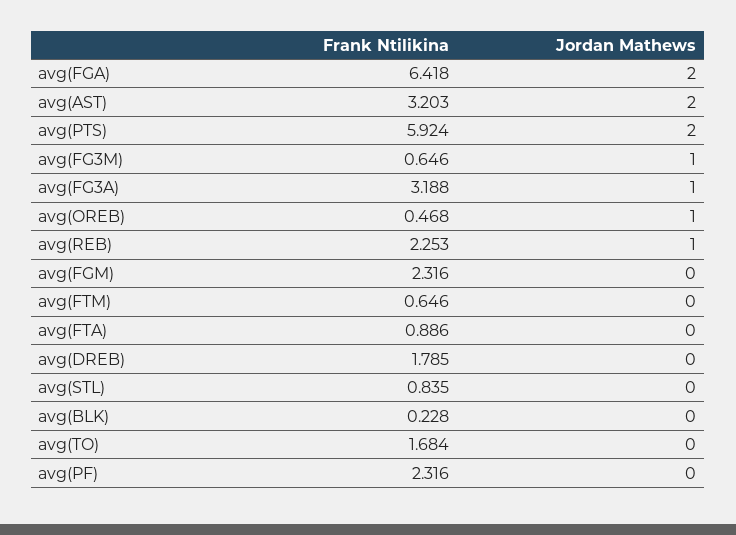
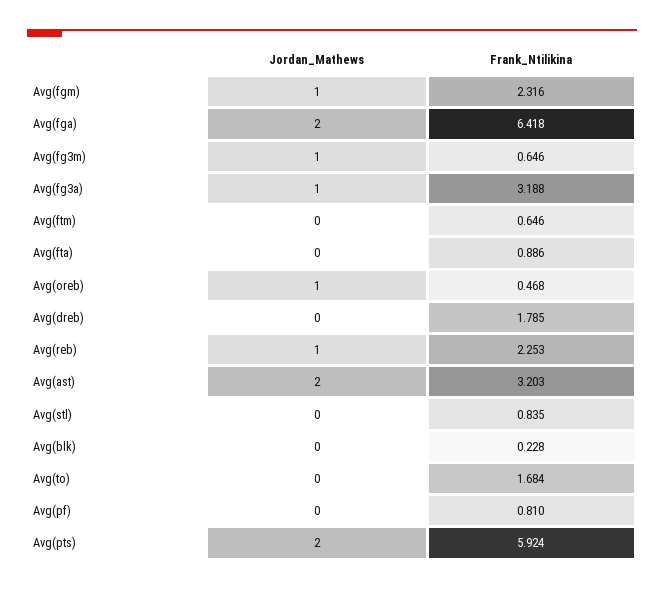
  {
    "Frank Ntilikina": {
      "avg(FGA)": 6.418,
      "avg(AST)": 3.203,
      "avg(PTS)": 5.924,
      "avg(FG3M)": 0.646,
      "avg(FG3A)": 3.188,
      "avg(OREB)": 0.468,
      "avg(REB)": 2.253,
      "avg(FGM)": 2.316,
      "avg(FTM)": 0.646,
      "avg(FTA)": 0.886,
      "avg(DREB)": 1.785,
      "avg(STL)": 0.835,
      "avg(BLK)": 0.228,
      "avg(TO)": 1.684,
-     "avg(PF)": 2.316
+     "avg(PF)": 0.81
    },
    "Jordan Mathews": {
      "avg(FGA)": 2,
      "avg(AST)": 2,
      "avg(PTS)": 2,
      "avg(FG3M)": 1,
      "avg(FG3A)": 1,
      "avg(OREB)": 1,
      "avg(REB)": 1,
-     "avg(FGM)": 0,
+     "avg(FGM)": 1,
      "avg(FTM)": 0,
      "avg(FTA)": 0,
      "avg(DREB)": 0,
      "avg(STL)": 0,
      "avg(BLK)": 0,
      "avg(TO)": 0,
      "avg(PF)": 0
    }
  }

